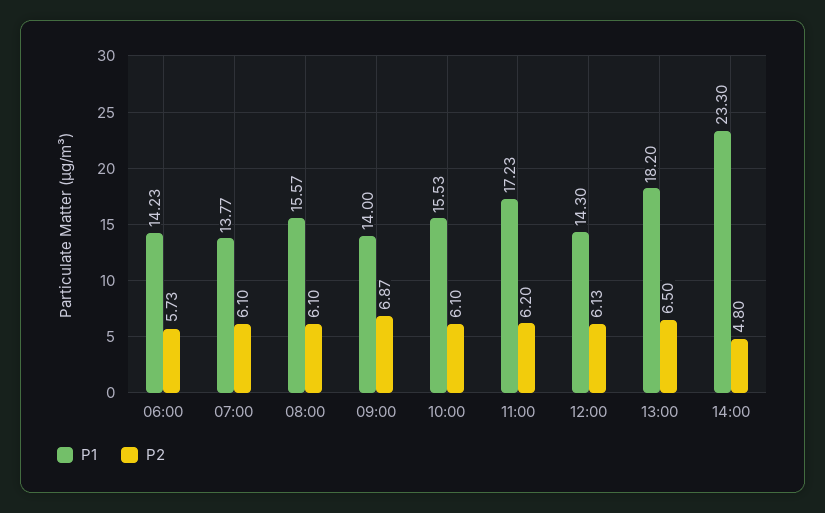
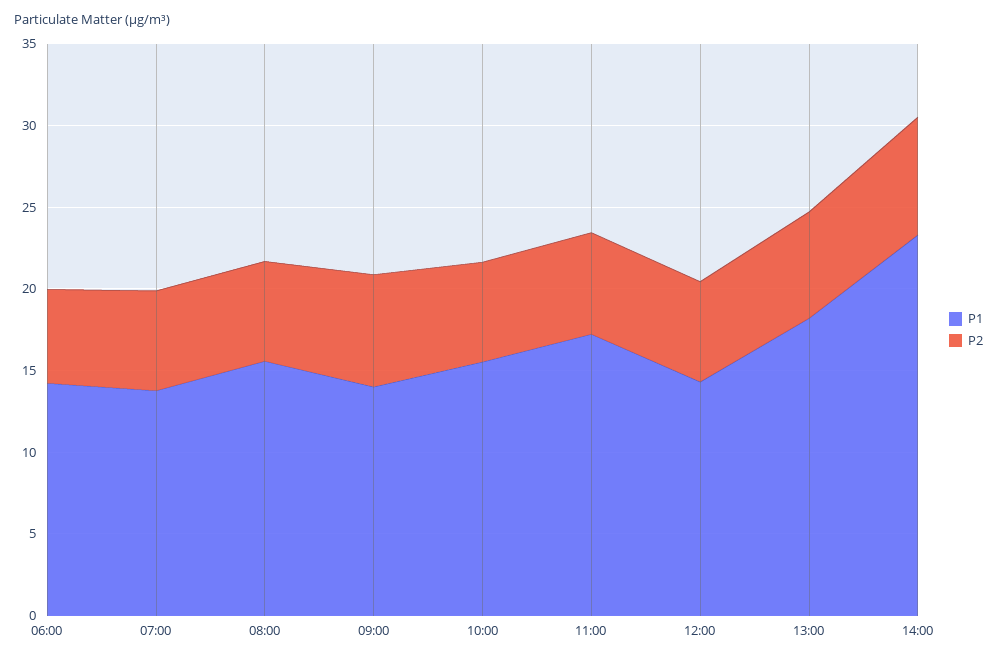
  {
    "P1": {
      "06:00": 14.23,
      "07:00": 13.77,
      "08:00": 15.57,
      "09:00": 14,
      "10:00": 15.53,
      "11:00": 17.23,
      "12:00": 14.3,
      "13:00": 18.2,
      "14:00": 23.3
    },
    "P2": {
      "06:00": 5.73,
      "07:00": 6.1,
      "08:00": 6.1,
      "09:00": 6.87,
      "10:00": 6.1,
      "11:00": 6.2,
      "12:00": 6.13,
      "13:00": 6.5,
-     "14:00": 4.8
+     "14:00": 7
    }
  }

